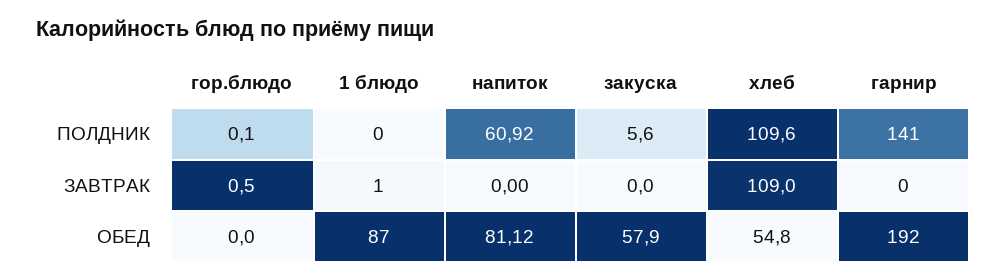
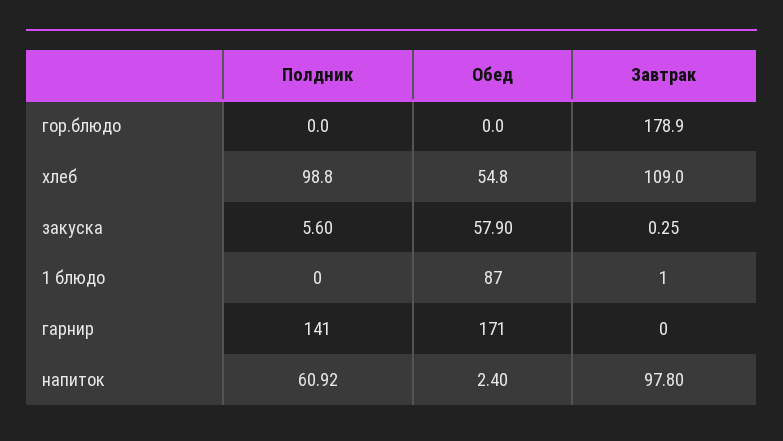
  {
    "гор.блюдо": {
-     "ПОЛДНИК": 0.1,
+     "ПОЛДНИК": 0,
-     "ЗАВТРАК": 0.5,
+     "ЗАВТРАК": 178.9,
      "ОБЕД": 0
    },
    "1 блюдо": {
      "ПОЛДНИК": 0,
      "ЗАВТРАК": 1,
      "ОБЕД": 87
    },
    "напиток": {
      "ПОЛДНИК": 60.92,
-     "ЗАВТРАК": 0,
+     "ЗАВТРАК": 97.8,
-     "ОБЕД": 81.12
+     "ОБЕД": 2.4
    },
    "закуска": {
      "ПОЛДНИК": 5.6,
-     "ЗАВТРАК": 0,
+     "ЗАВТРАК": 0.25,
      "ОБЕД": 57.9
    },
    "хлеб": {
-     "ПОЛДНИК": 109.6,
+     "ПОЛДНИК": 98.8,
      "ЗАВТРАК": 109,
      "ОБЕД": 54.8
    },
    "гарнир": {
      "ПОЛДНИК": 141,
      "ЗАВТРАК": 0,
-     "ОБЕД": 192
+     "ОБЕД": 171
    }
  }

